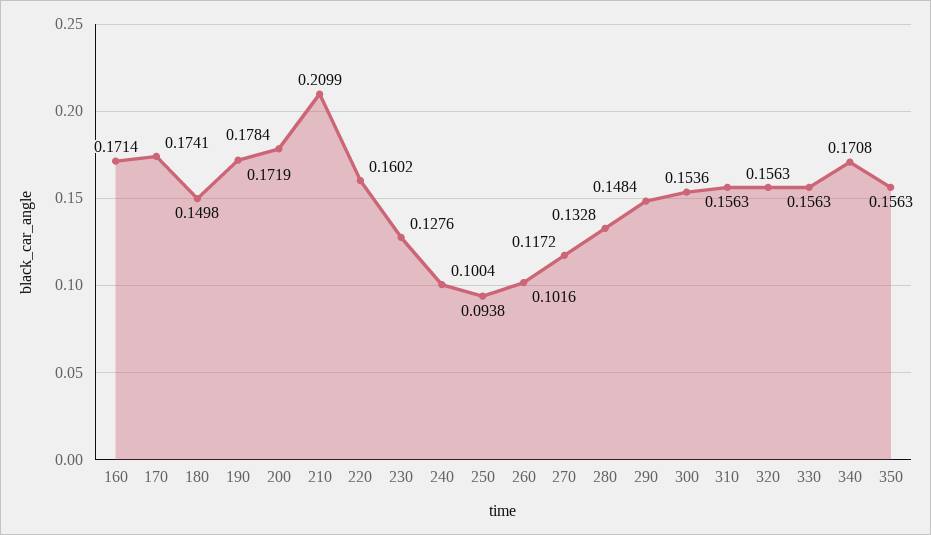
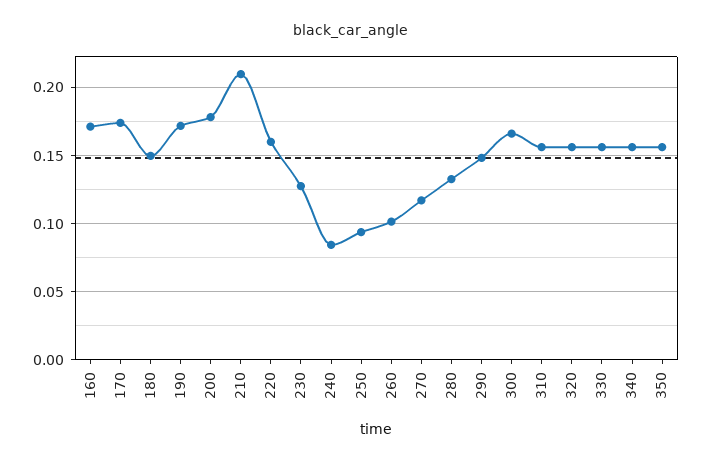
  {
    "160": 0.1714,
    "170": 0.1741,
    "180": 0.1498,
    "190": 0.1719,
    "200": 0.1784,
    "210": 0.2099,
    "220": 0.1602,
    "230": 0.1276,
-   "240": 0.1004,
+   "240": 0.085,
    "250": 0.0938,
    "260": 0.1016,
    "270": 0.1172,
    "280": 0.1328,
    "290": 0.1484,
-   "300": 0.1536,
+   "300": 0.165,
    "310": 0.1563,
    "320": 0.1563,
    "330": 0.1563,
-   "340": 0.1708,
+   "340": 0.155,
    "350": 0.1563
  }

